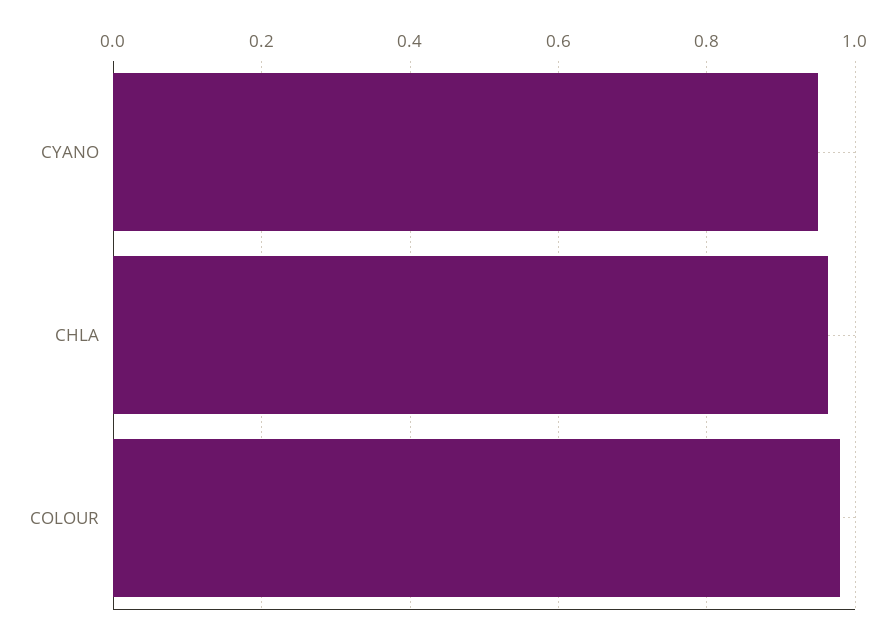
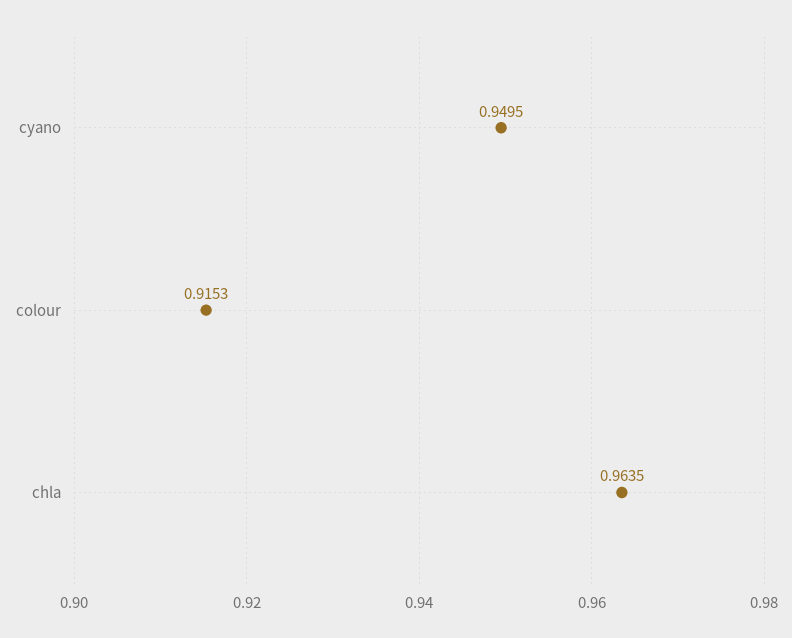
  {
    "CYANO": 0.9495,
    "CHLA": 0.9635,
-   "COLOUR": 0.98
+   "COLOUR": 0.9153
  }

